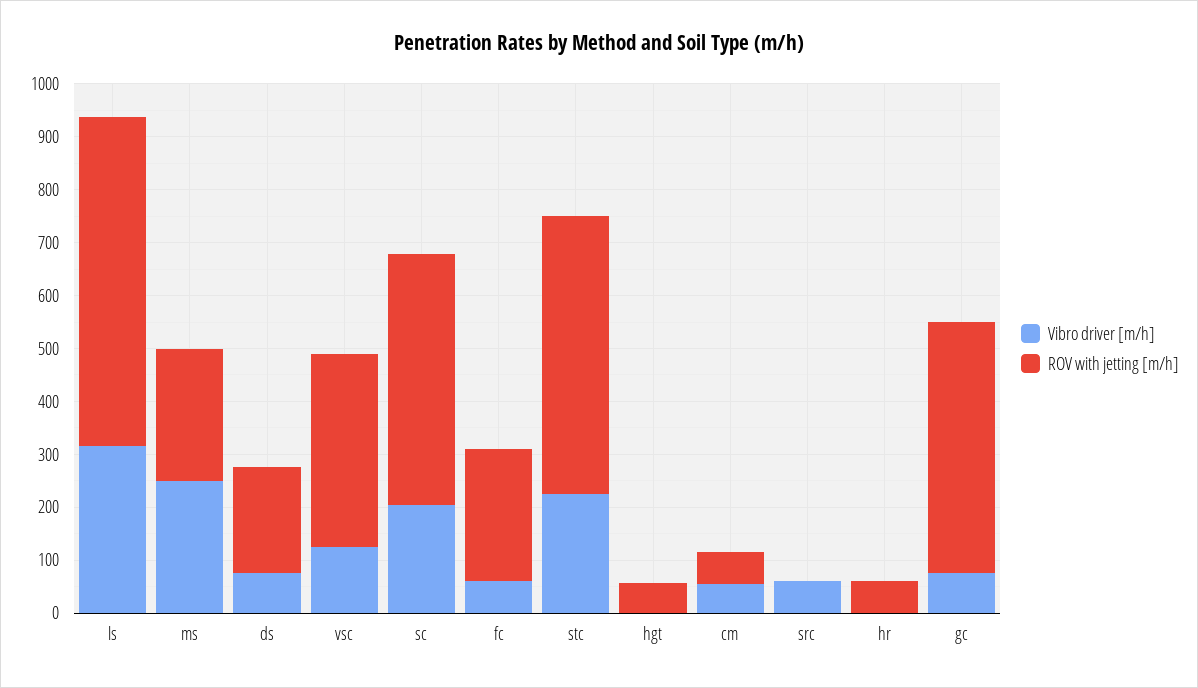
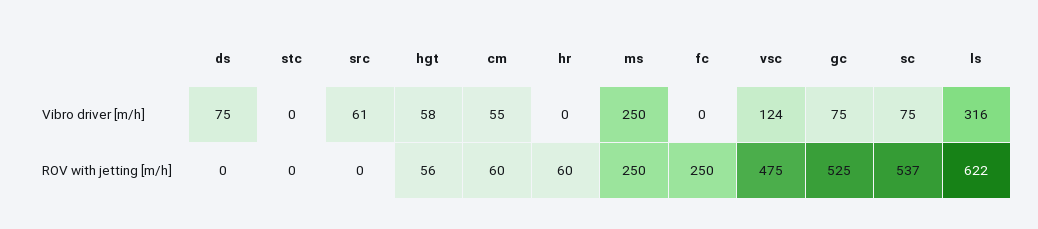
  {
    "Vibro driver [m/h]": {
      "ls": 316,
      "ms": 250,
      "ds": 75,
      "vsc": 124,
-     "sc": 200,
+     "sc": 75,
-     "fc": 60,
+     "fc": 0,
-     "stc": 220,
+     "stc": 0,
-     "hgt": 0,
+     "hgt": 58,
      "cm": 55,
      "src": 61,
      "hr": 0,
      "gc": 75
    },
    "ROV with jetting [m/h]": {
      "ls": 622,
      "ms": 250,
-     "ds": 200,
+     "ds": 0,
-     "vsc": 360,
+     "vsc": 475,
-     "sc": 480,
+     "sc": 537,
      "fc": 250,
-     "stc": 520,
+     "stc": 0,
      "hgt": 56,
      "cm": 60,
      "src": 0,
      "hr": 60,
-     "gc": 480
+     "gc": 525
    }
  }

